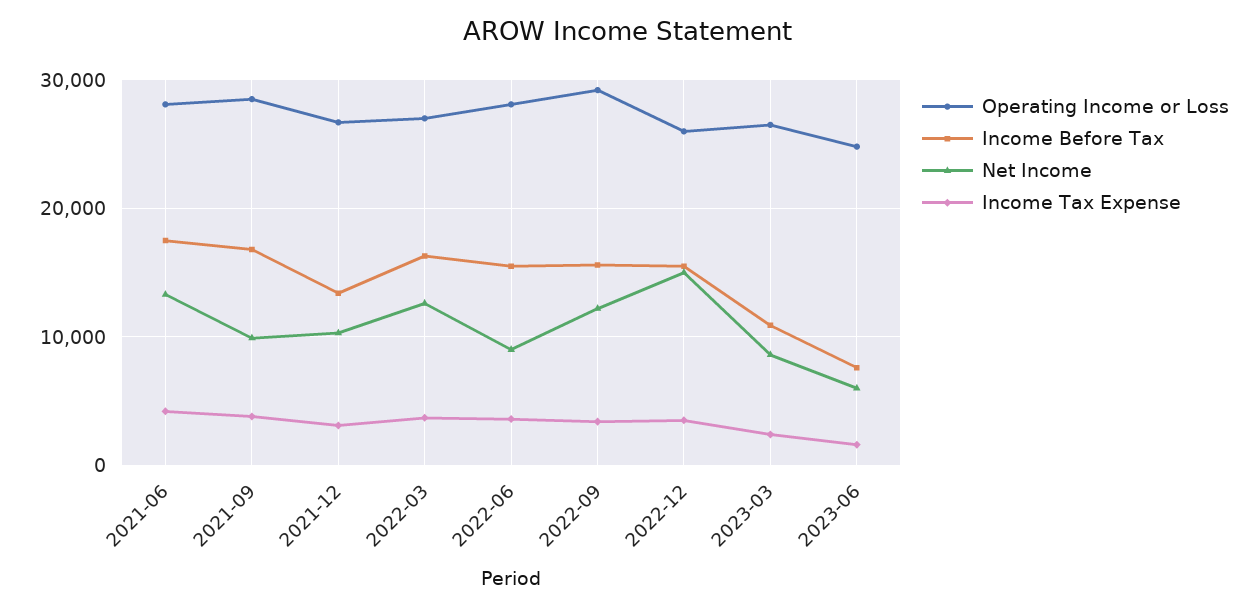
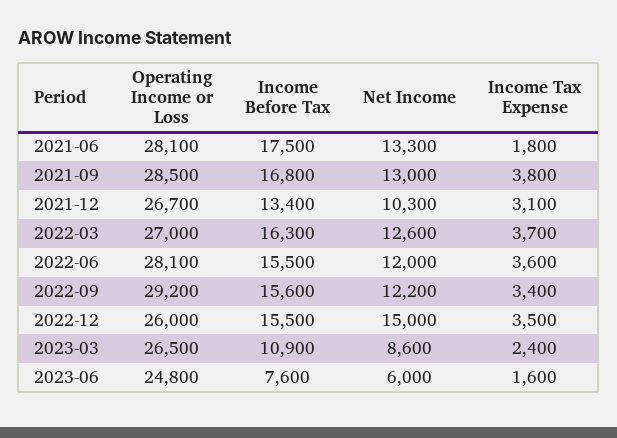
  {
    "Operating Income or Loss": {
      "2021-06": 28100,
      "2021-09": 28500,
      "2021-12": 26700,
      "2022-03": 27000,
      "2022-06": 28100,
      "2022-09": 29200,
      "2022-12": 26000,
      "2023-03": 26500,
      "2023-06": 24800
    },
    "Income Before Tax": {
      "2021-06": 17500,
      "2021-09": 16800,
      "2021-12": 13400,
      "2022-03": 16300,
      "2022-06": 15500,
      "2022-09": 15600,
      "2022-12": 15500,
      "2023-03": 10900,
      "2023-06": 7600
    },
    "Net Income": {
      "2021-06": 13300,
-     "2021-09": 10000,
+     "2021-09": 13000,
      "2021-12": 10300,
      "2022-03": 12600,
-     "2022-06": 9000,
+     "2022-06": 12000,
      "2022-09": 12200,
      "2022-12": 15000,
      "2023-03": 8600,
      "2023-06": 6000
    },
    "Income Tax Expense": {
-     "2021-06": 4000,
+     "2021-06": 1800,
      "2021-09": 3800,
      "2021-12": 3100,
      "2022-03": 3700,
      "2022-06": 3600,
      "2022-09": 3400,
      "2022-12": 3500,
      "2023-03": 2400,
      "2023-06": 1600
    }
  }

